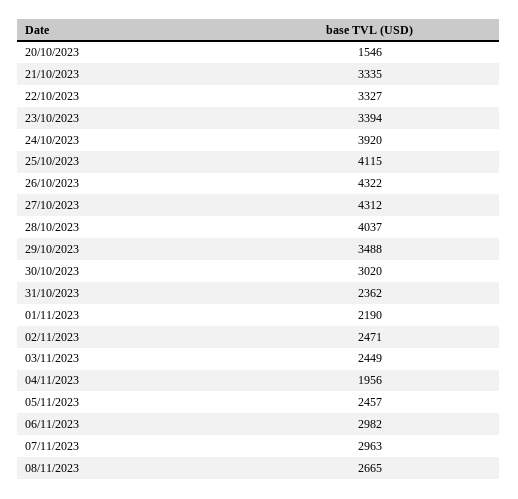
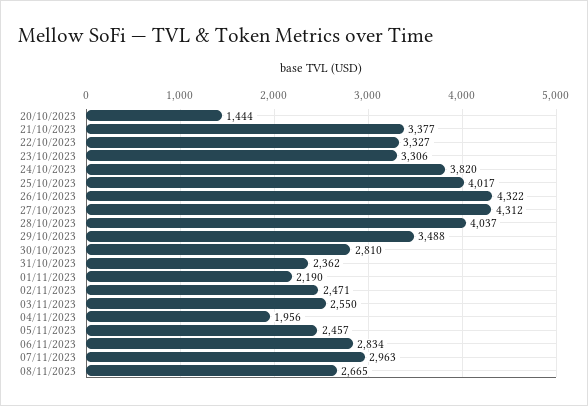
  {
-   "20/10/2023": 1546,
+   "20/10/2023": 1444,
-   "21/10/2023": 3335,
+   "21/10/2023": 3377,
    "22/10/2023": 3327,
-   "23/10/2023": 3394,
+   "23/10/2023": 3306,
-   "24/10/2023": 3920,
+   "24/10/2023": 3820,
-   "25/10/2023": 4115,
+   "25/10/2023": 4017,
    "26/10/2023": 4322,
    "27/10/2023": 4312,
    "28/10/2023": 4037,
    "29/10/2023": 3488,
-   "30/10/2023": 3020,
+   "30/10/2023": 2810,
    "31/10/2023": 2362,
    "01/11/2023": 2190,
    "02/11/2023": 2471,
-   "03/11/2023": 2449,
+   "03/11/2023": 2550,
    "04/11/2023": 1956,
    "05/11/2023": 2457,
-   "06/11/2023": 2982,
+   "06/11/2023": 2834,
    "07/11/2023": 2963,
    "08/11/2023": 2665
  }

